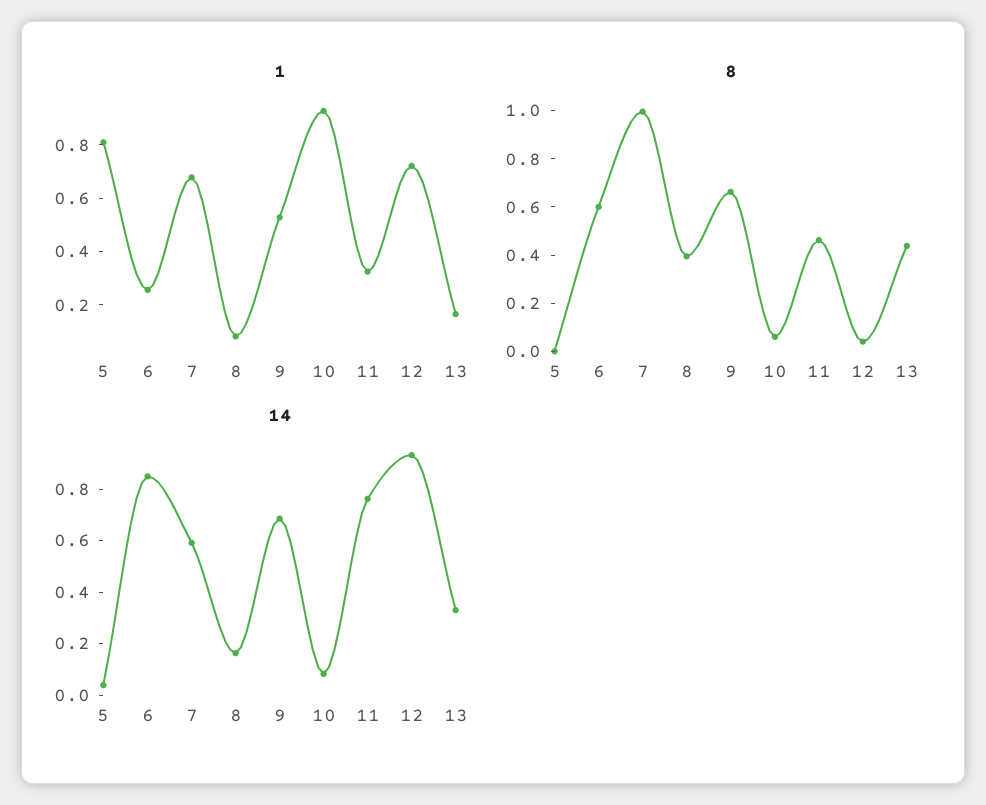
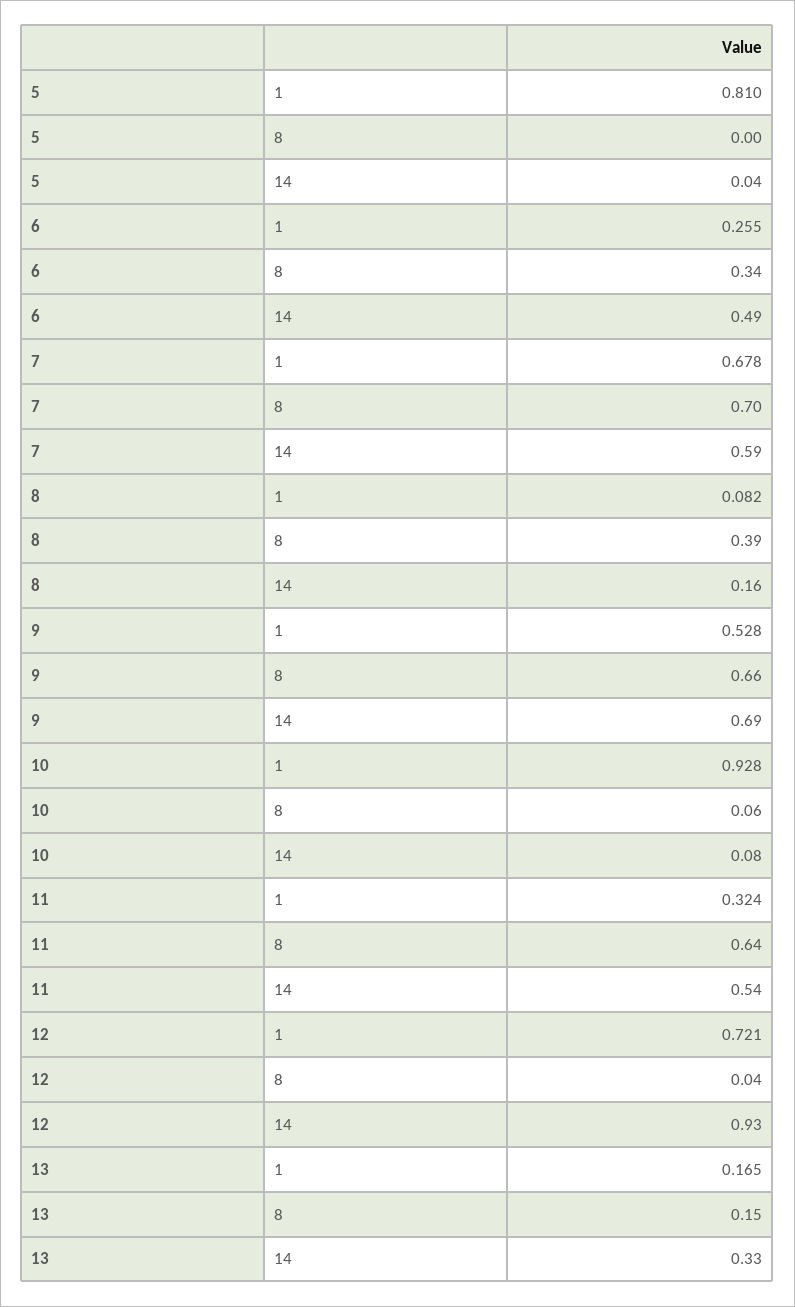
  {
    "1": {
      "5": 0.81,
      "6": 0.255,
      "7": 0.678,
      "8": 0.082,
      "9": 0.528,
      "10": 0.928,
      "11": 0.324,
      "12": 0.721,
      "13": 0.165
    },
    "8": {
      "5": 0,
-     "6": 0.6,
+     "6": 0.34,
-     "7": 1,
+     "7": 0.7,
      "8": 0.39,
      "9": 0.66,
      "10": 0.06,
-     "11": 0.45,
+     "11": 0.64,
      "12": 0.04,
-     "13": 0.45
+     "13": 0.15
    },
    "14": {
      "5": 0.04,
-     "6": 0.85,
+     "6": 0.49,
      "7": 0.59,
      "8": 0.16,
      "9": 0.69,
      "10": 0.08,
-     "11": 0.75,
+     "11": 0.54,
      "12": 0.93,
      "13": 0.33
    }
  }

